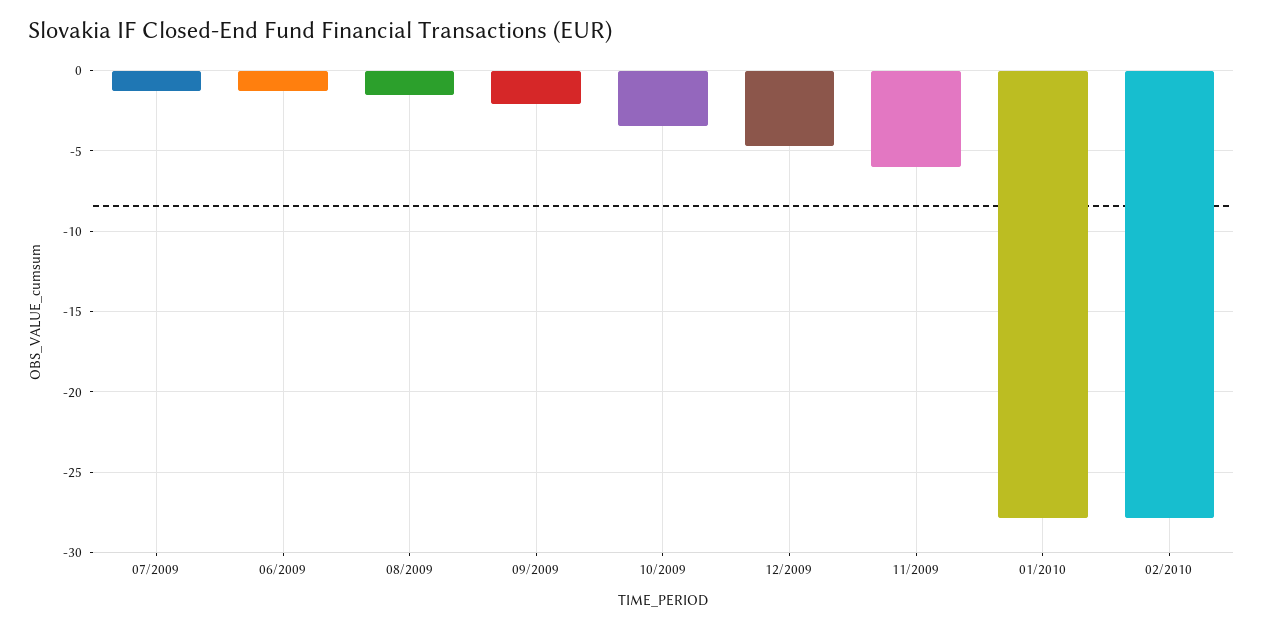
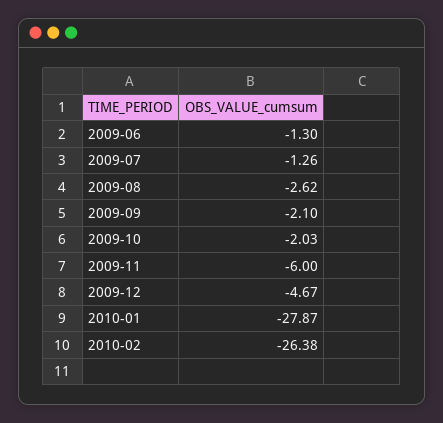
  {
    "07/2009": -1.26,
    "06/2009": -1.3,
-   "08/2009": -1.5,
+   "08/2009": -2.62,
    "09/2009": -2.1,
-   "10/2009": -3.5,
+   "10/2009": -2.03,
    "12/2009": -4.67,
    "11/2009": -6,
    "01/2010": -27.87,
-   "02/2010": -28
+   "02/2010": -26.38
  }

